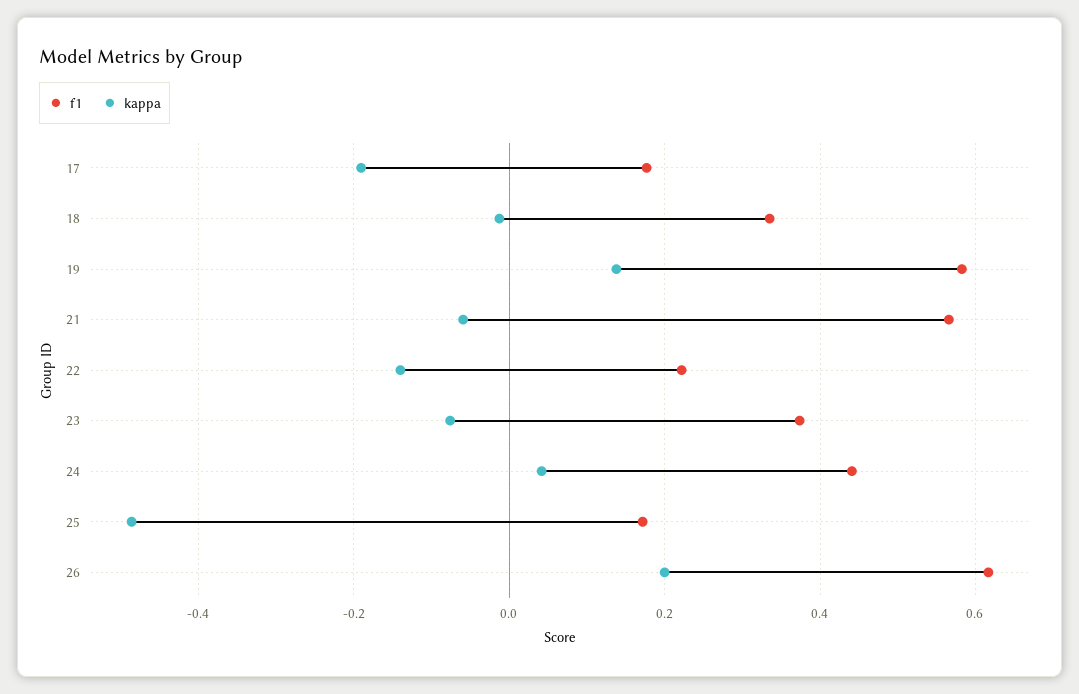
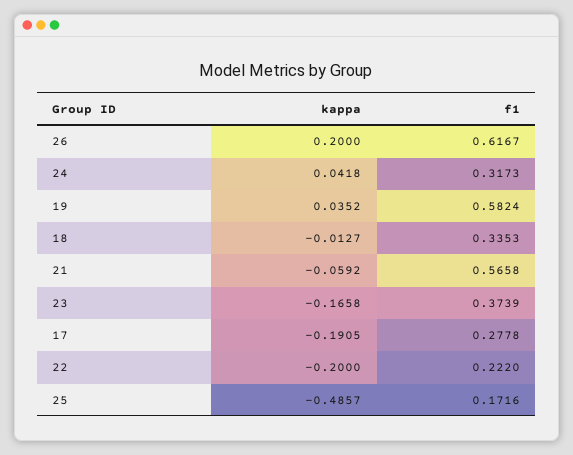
  {
    "f1": {
-     "17": 0.18,
+     "17": 0.2778,
      "18": 0.3353,
      "19": 0.5824,
      "21": 0.5658,
      "22": 0.222,
      "23": 0.3739,
-     "24": 0.44,
+     "24": 0.3173,
      "25": 0.1716,
      "26": 0.6167
    },
    "kappa": {
      "17": -0.1905,
      "18": -0.0127,
-     "19": 0.14,
+     "19": 0.0352,
      "21": -0.0592,
-     "22": -0.14,
+     "22": -0.2,
-     "23": -0.08,
+     "23": -0.1658,
      "24": 0.0418,
      "25": -0.4857,
      "26": 0.2
    }
  }

